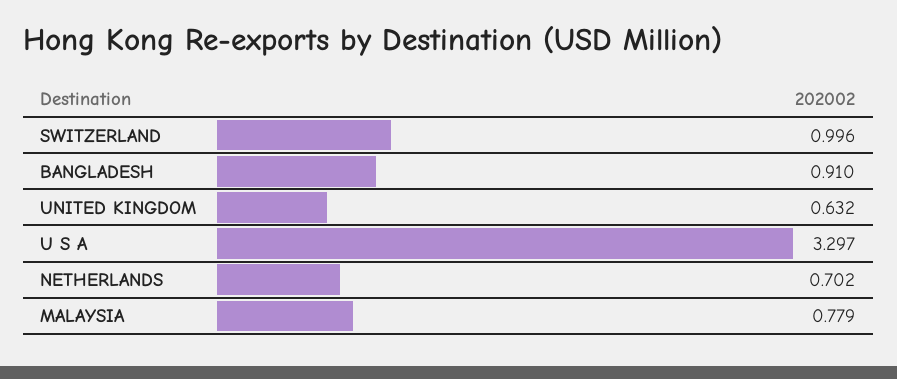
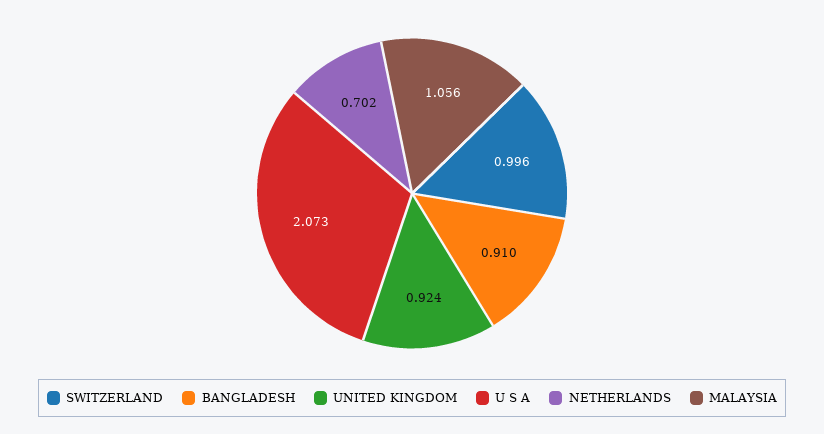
  {
    "SWITZERLAND": 0.996,
    "BANGLADESH": 0.91,
-   "UNITED KINGDOM": 0.632,
+   "UNITED KINGDOM": 0.924,
-   "U S A": 3.297,
+   "U S A": 2.073,
    "NETHERLANDS": 0.702,
-   "MALAYSIA": 0.779
+   "MALAYSIA": 1.056
  }

